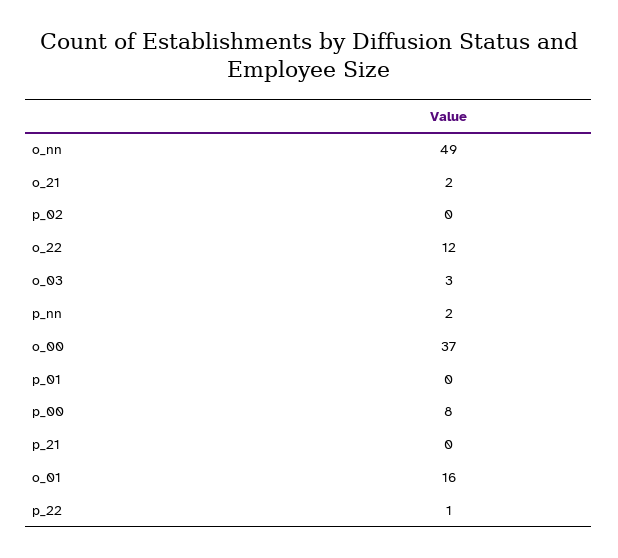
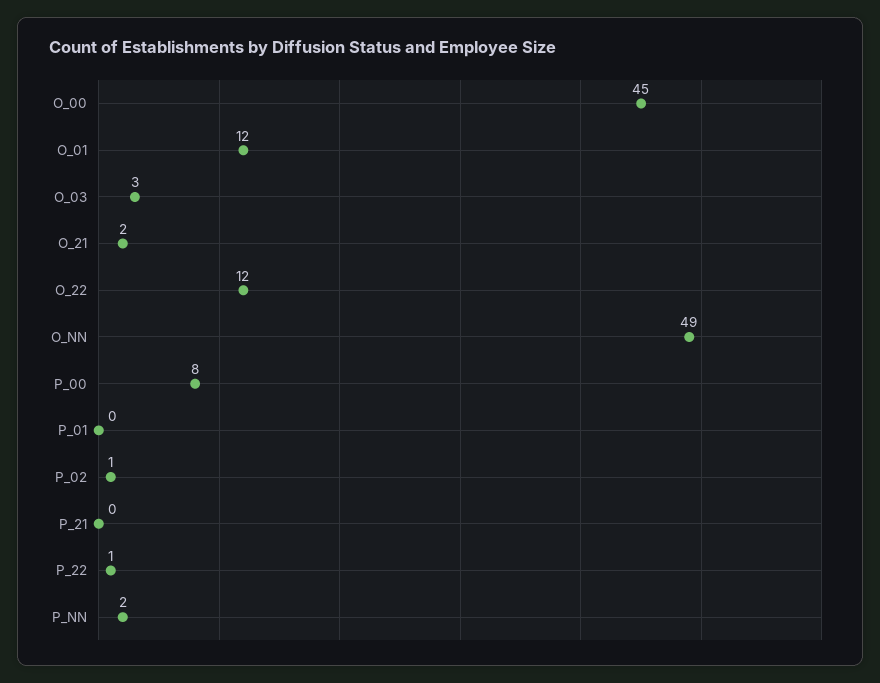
  {
    "o_nn": 49,
    "o_21": 2,
-   "p_02": 0,
+   "p_02": 1,
    "o_22": 12,
    "o_03": 3,
    "p_nn": 2,
-   "o_00": 37,
+   "o_00": 45,
    "p_01": 0,
    "p_00": 8,
    "p_21": 0,
-   "o_01": 16,
+   "o_01": 12,
    "p_22": 1
  }

